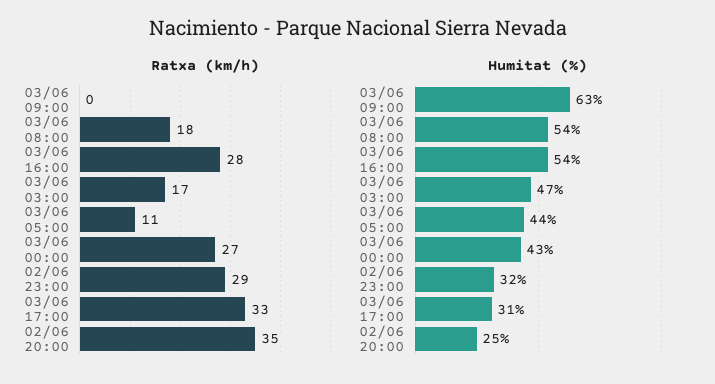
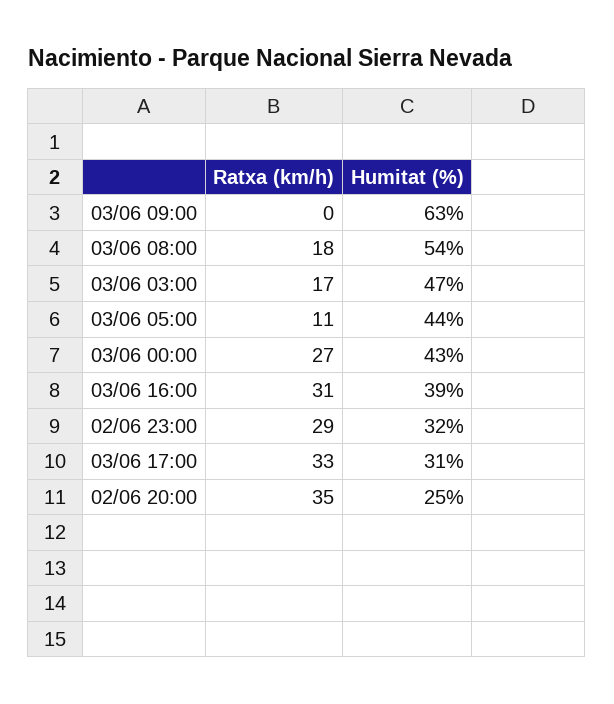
  {
    "Ratxa (km/h)": {
      "03/06 09:00": 0,
      "03/06 08:00": 18,
-     "03/06 16:00": 28,
+     "03/06 16:00": 31,
      "03/06 03:00": 17,
      "03/06 05:00": 11,
      "03/06 00:00": 27,
      "02/06 23:00": 29,
      "03/06 17:00": 33,
      "02/06 20:00": 35
    },
    "Humitat (%)": {
      "03/06 09:00": 63,
      "03/06 08:00": 54,
-     "03/06 16:00": 54,
+     "03/06 16:00": 39,
      "03/06 03:00": 47,
      "03/06 05:00": 44,
      "03/06 00:00": 43,
      "02/06 23:00": 32,
      "03/06 17:00": 31,
      "02/06 20:00": 25
    }
  }

